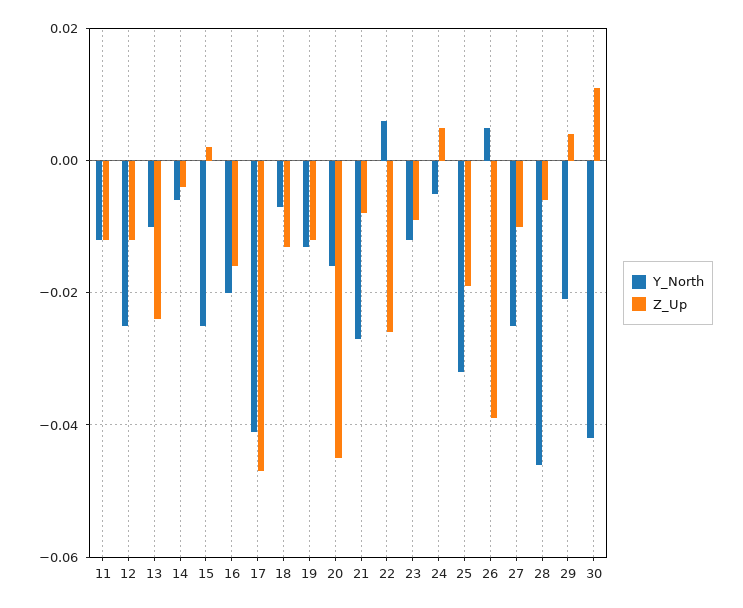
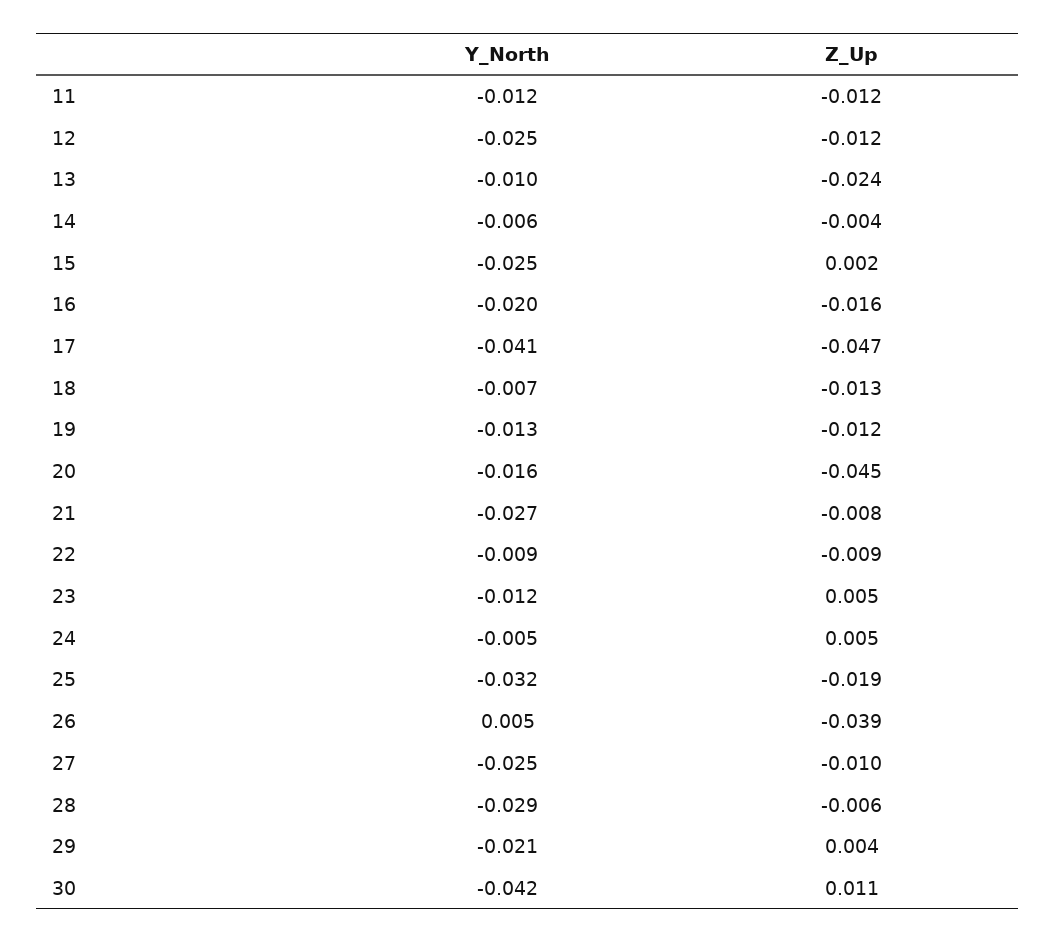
  {
    "Y_North": {
      "11": -0.012,
      "12": -0.025,
      "13": -0.01,
      "14": -0.006,
      "15": -0.025,
      "16": -0.02,
      "17": -0.041,
      "18": -0.007,
      "19": -0.013,
      "20": -0.016,
      "21": -0.027,
-     "22": 0.005,
+     "22": -0.009,
      "23": -0.012,
      "24": -0.005,
      "25": -0.032,
      "26": 0.005,
      "27": -0.025,
-     "28": -0.045,
+     "28": -0.029,
      "29": -0.021,
      "30": -0.042
    },
    "Z_Up": {
      "11": -0.012,
      "12": -0.012,
      "13": -0.024,
      "14": -0.004,
      "15": 0.002,
      "16": -0.016,
      "17": -0.047,
      "18": -0.013,
      "19": -0.012,
      "20": -0.045,
      "21": -0.008,
-     "22": -0.025,
+     "22": -0.009,
-     "23": -0.01,
+     "23": 0.005,
      "24": 0.005,
      "25": -0.019,
      "26": -0.039,
      "27": -0.01,
      "28": -0.006,
      "29": 0.004,
      "30": 0.011
    }
  }

